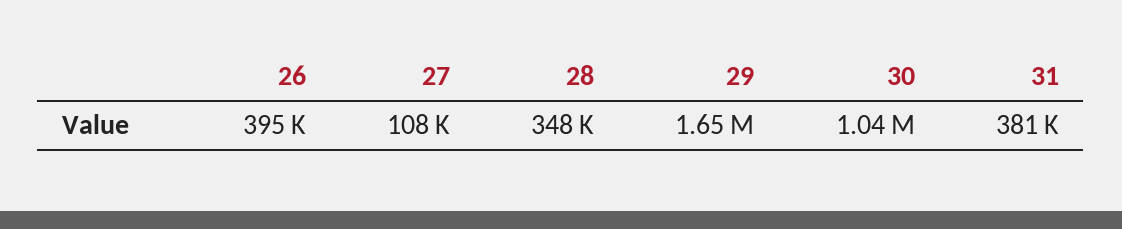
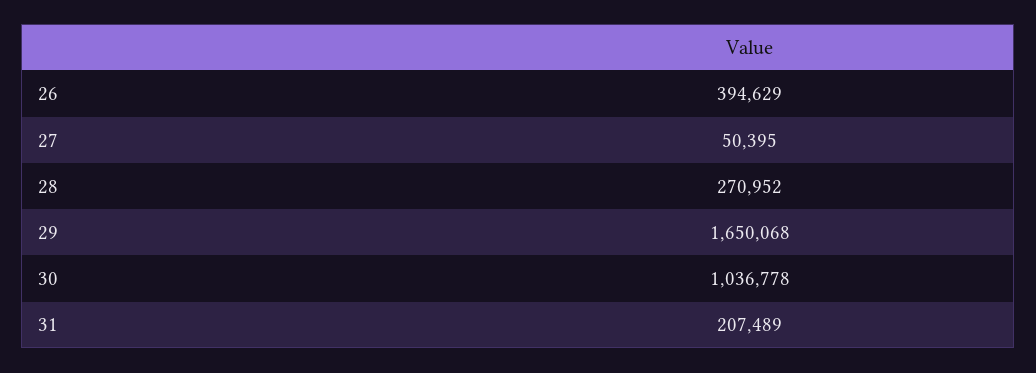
  {
    "26": 394629,
-   "27": 108000,
+   "27": 50395,
-   "28": 348000,
+   "28": 270952,
    "29": 1650068,
    "30": 1036778,
-   "31": 381000
+   "31": 207489
  }

